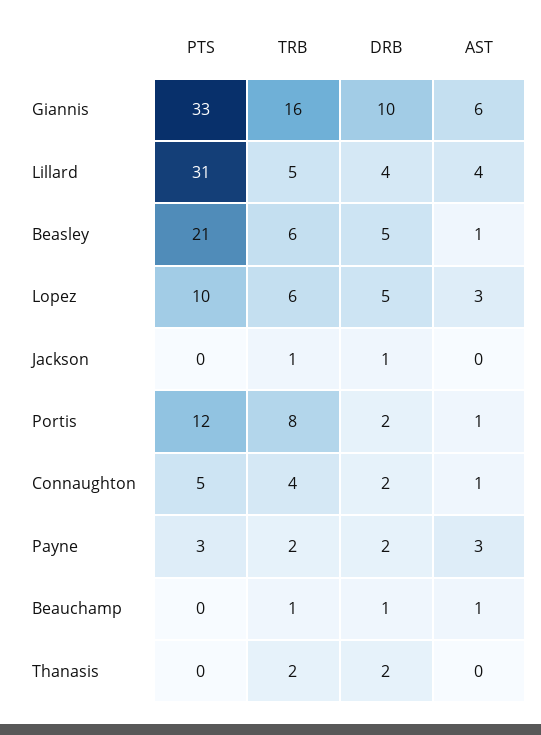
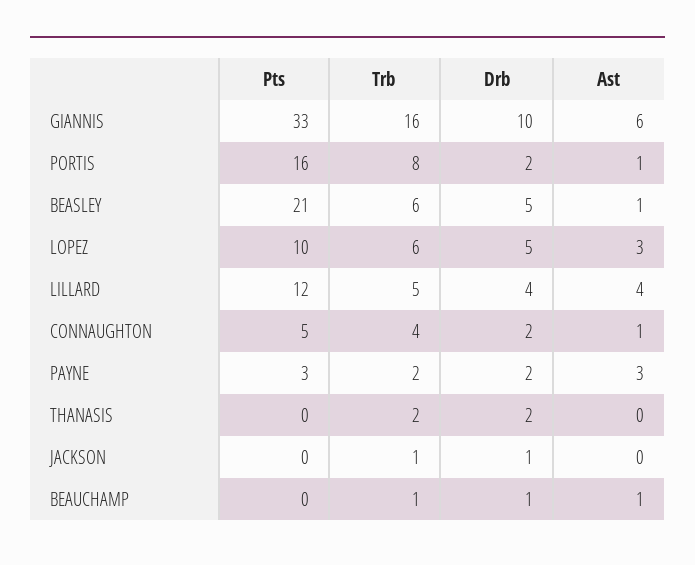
  {
    "PTS": {
      "Giannis": 33,
-     "Lillard": 31,
+     "Lillard": 12,
      "Beasley": 21,
      "Lopez": 10,
      "Jackson": 0,
-     "Portis": 12,
+     "Portis": 16,
      "Connaughton": 5,
      "Payne": 3,
      "Beauchamp": 0,
      "Thanasis": 0
    },
    "TRB": {
      "Giannis": 16,
      "Lillard": 5,
      "Beasley": 6,
      "Lopez": 6,
      "Jackson": 1,
      "Portis": 8,
      "Connaughton": 4,
      "Payne": 2,
      "Beauchamp": 1,
      "Thanasis": 2
    },
    "DRB": {
      "Giannis": 10,
      "Lillard": 4,
      "Beasley": 5,
      "Lopez": 5,
      "Jackson": 1,
      "Portis": 2,
      "Connaughton": 2,
      "Payne": 2,
      "Beauchamp": 1,
      "Thanasis": 2
    },
    "AST": {
      "Giannis": 6,
      "Lillard": 4,
      "Beasley": 1,
      "Lopez": 3,
      "Jackson": 0,
      "Portis": 1,
      "Connaughton": 1,
      "Payne": 3,
      "Beauchamp": 1,
      "Thanasis": 0
    }
  }

